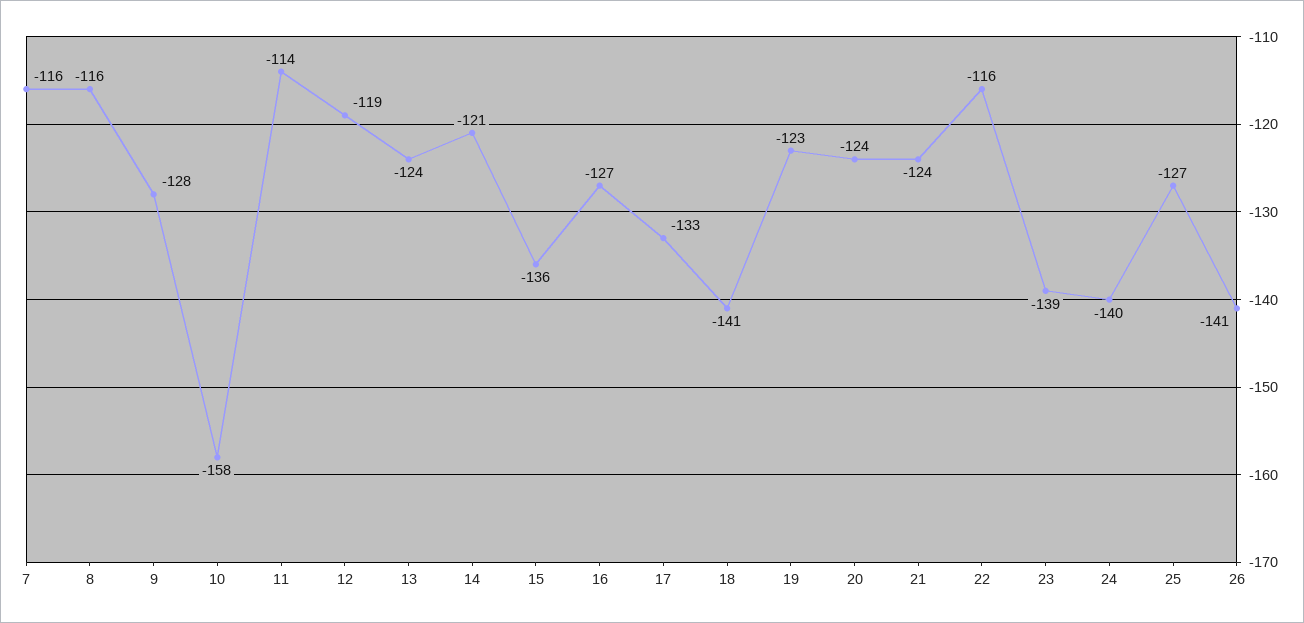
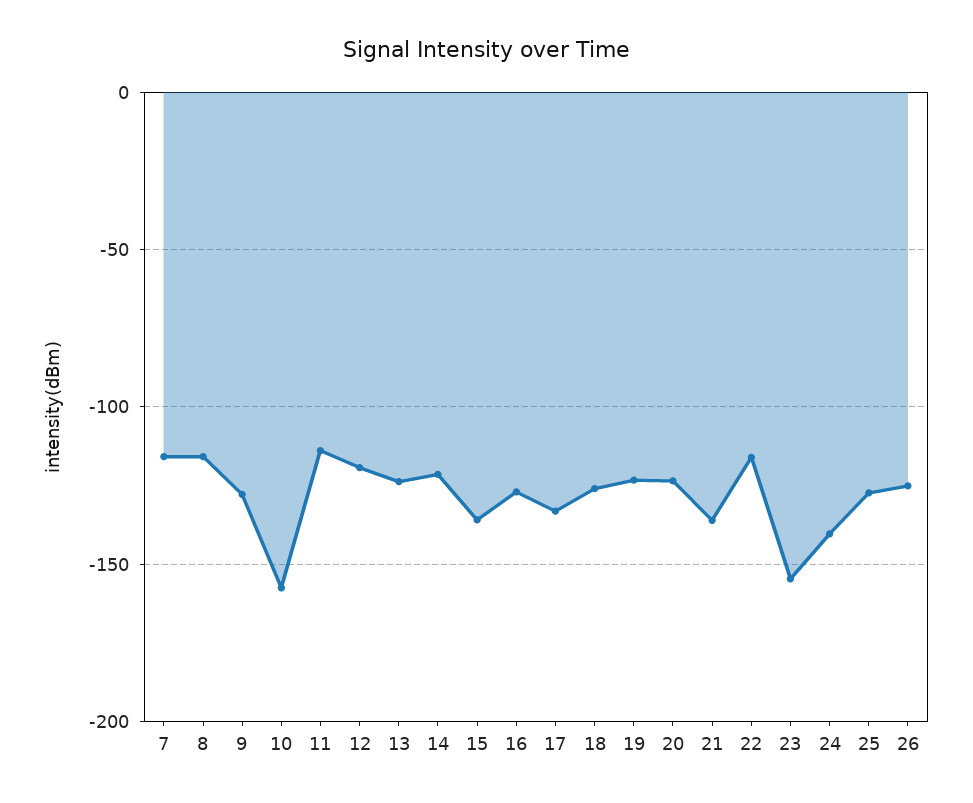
  {
    "7": -116,
    "8": -116,
    "9": -128,
    "10": -158,
    "11": -114,
    "12": -119,
    "13": -124,
    "14": -121,
    "15": -136,
    "16": -127,
    "17": -133,
-   "18": -141,
+   "18": -125,
    "19": -123,
    "20": -124,
-   "21": -124,
+   "21": -135,
    "22": -116,
-   "23": -139,
+   "23": -155,
    "24": -140,
    "25": -127,
-   "26": -141
+   "26": -125
  }

